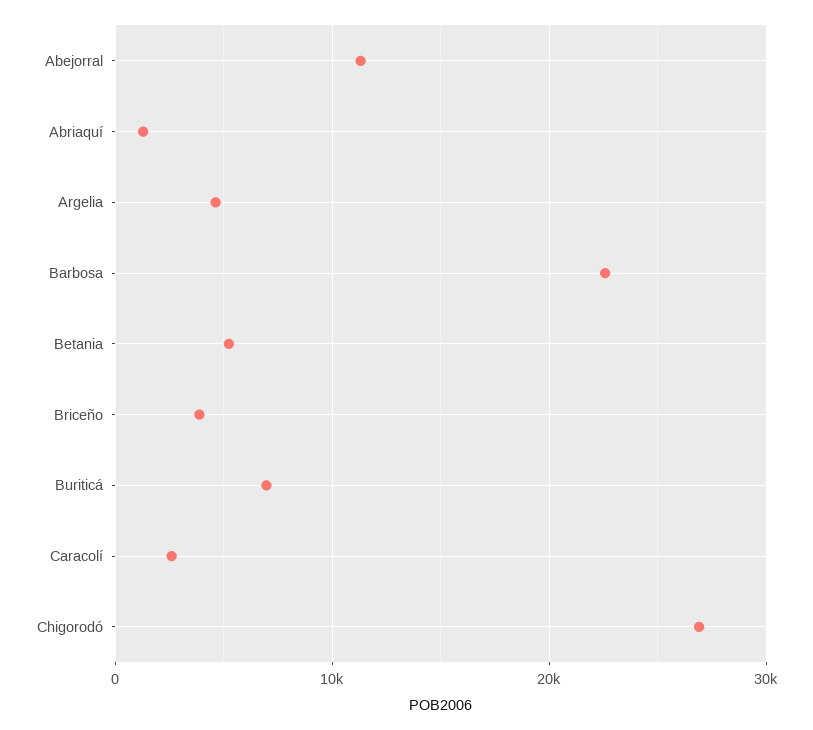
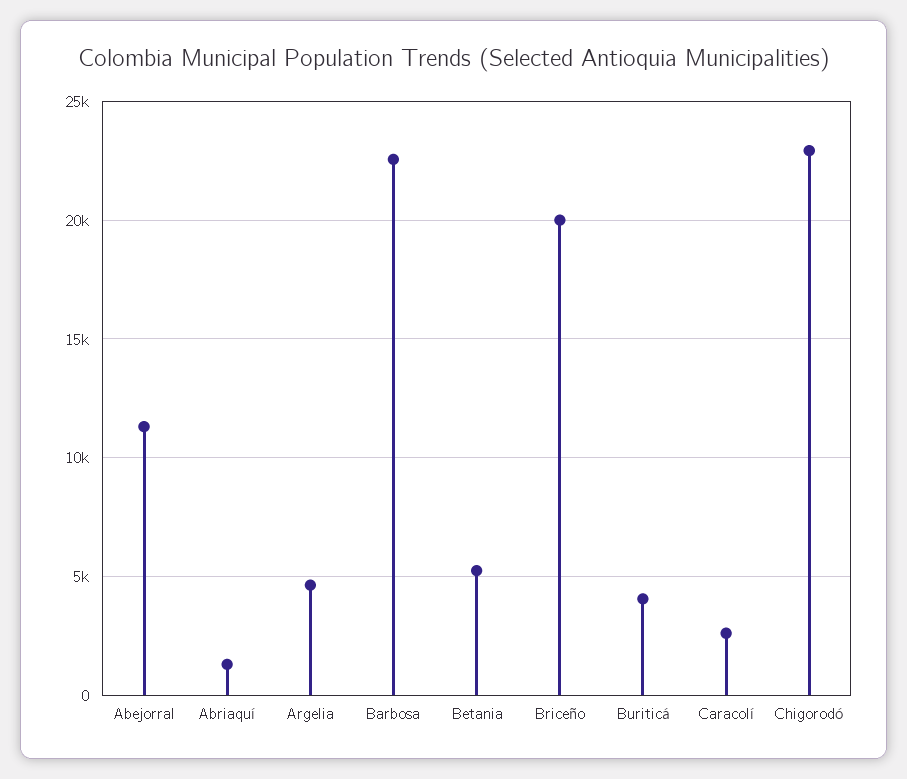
  {
    "Abejorral": 11500,
    "Abriaquí": 1500,
    "Argelia": 4500,
    "Barbosa": 22500,
    "Betania": 5000,
-   "Briceño": 4000,
+   "Briceño": 20000,
-   "Buriticá": 7000,
+   "Buriticá": 4000,
    "Caracolí": 2500,
-   "Chigorodó": 27000
+   "Chigorodó": 23000
  }

